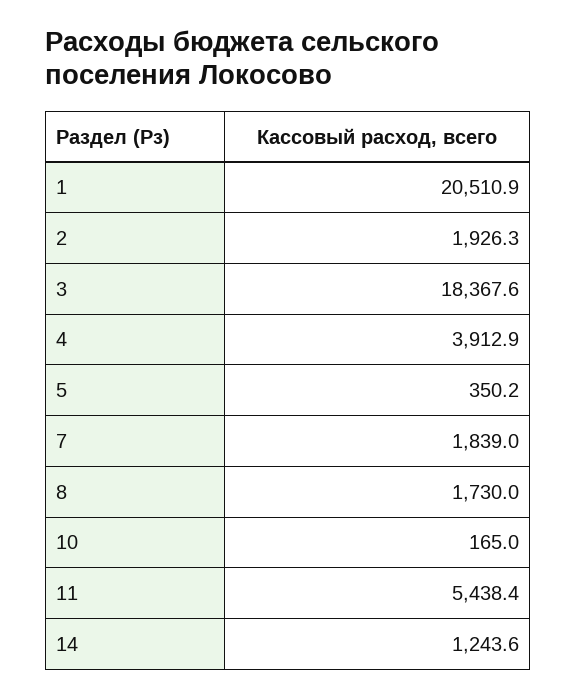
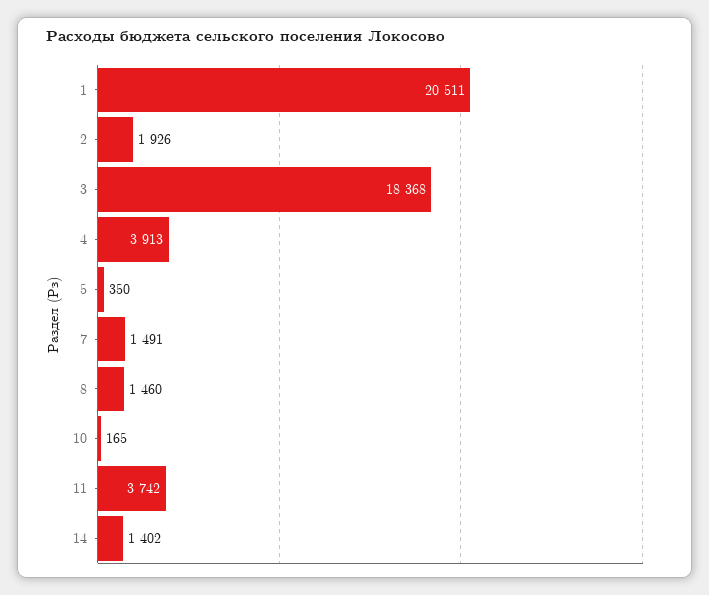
  {
    "1": 20510.9,
    "2": 1926.3,
    "3": 18367.6,
    "4": 3912.9,
    "5": 350.2,
-   "7": 1839,
+   "7": 1491,
-   "8": 1730,
+   "8": 1460,
    "10": 165,
-   "11": 5438.4,
+   "11": 3742,
-   "14": 1243.6
+   "14": 1402
  }

